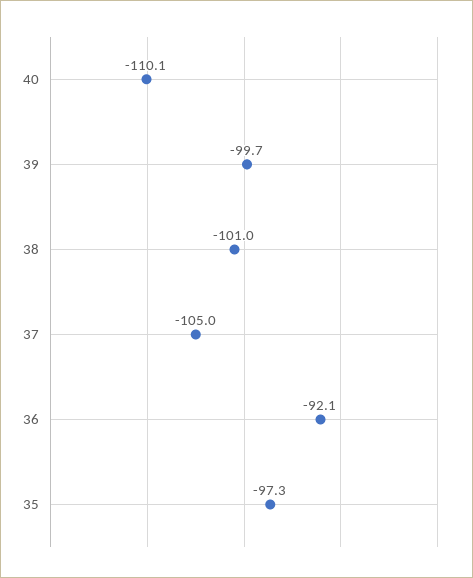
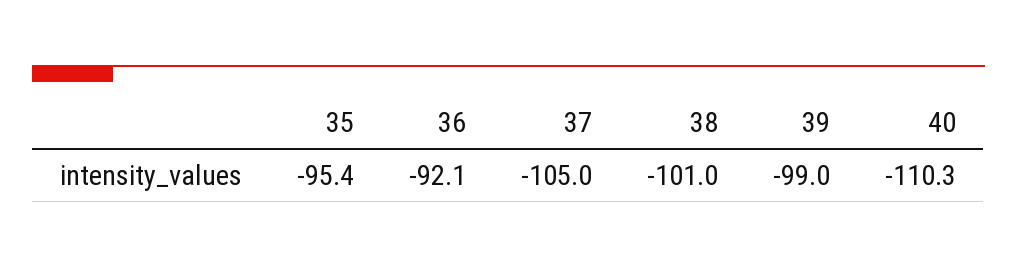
  {
-   "40": -110.1,
+   "40": -110.3,
-   "39": -99.7,
+   "39": -99,
    "38": -101,
    "37": -105,
    "36": -92.1,
-   "35": -97.3
+   "35": -95.4
  }

